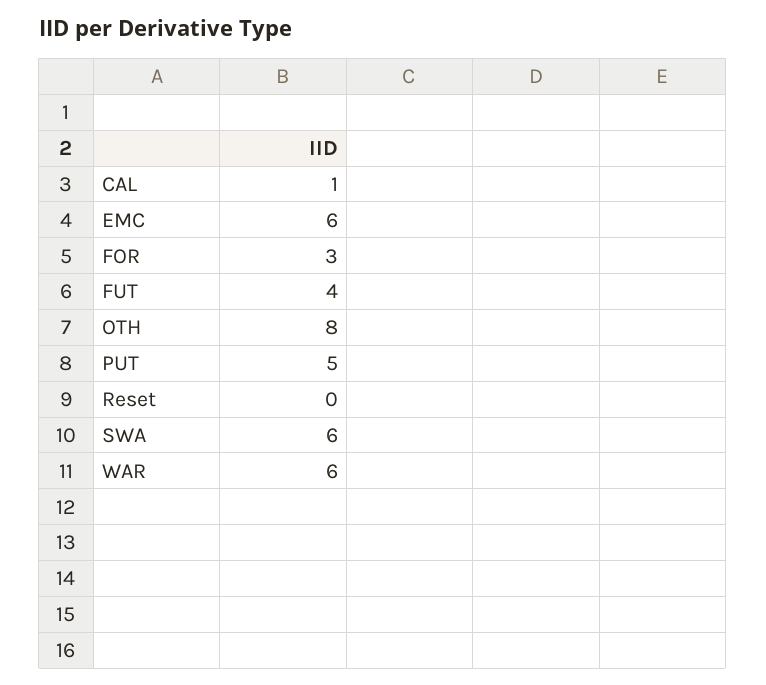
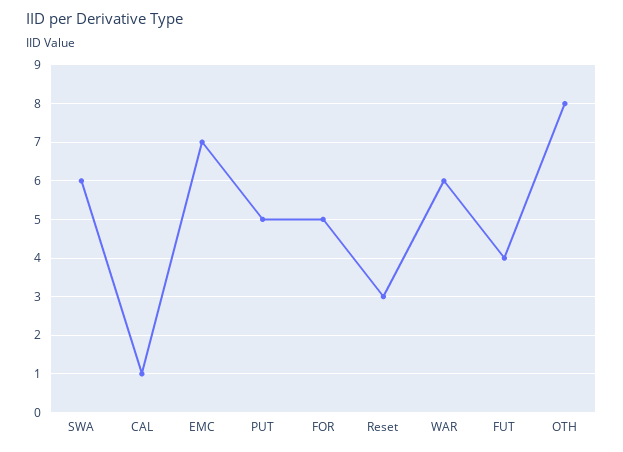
  {
    "CAL": 1,
-   "EMC": 6,
+   "EMC": 7,
-   "FOR": 3,
+   "FOR": 5,
    "FUT": 4,
    "OTH": 8,
    "PUT": 5,
-   "Reset": 0,
+   "Reset": 3,
    "SWA": 6,
    "WAR": 6
  }

